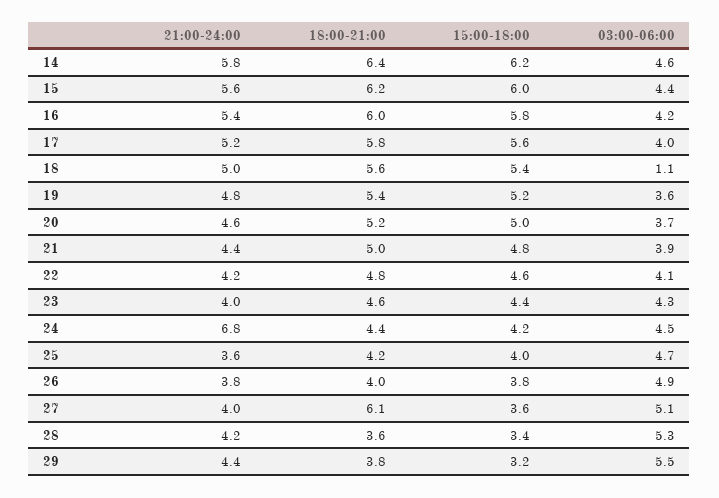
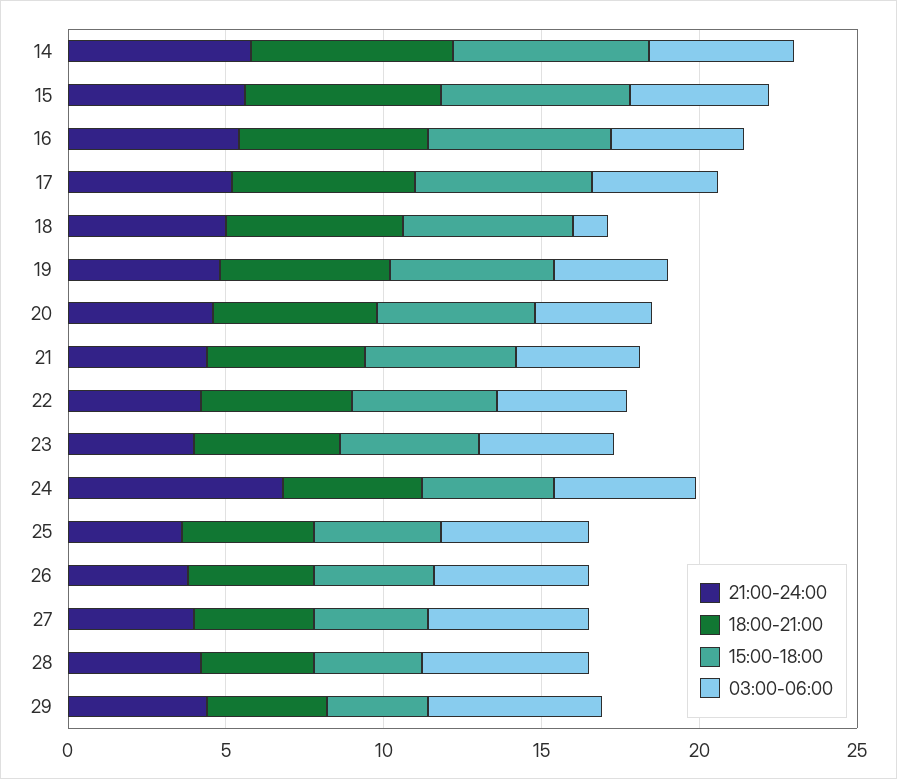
  {
    "21:00-24:00": {
      "14": 5.8,
      "15": 5.6,
      "16": 5.4,
      "17": 5.2,
      "18": 5,
      "19": 4.8,
      "20": 4.6,
      "21": 4.4,
      "22": 4.2,
      "23": 4,
      "24": 6.8,
      "25": 3.6,
      "26": 3.8,
      "27": 4,
      "28": 4.2,
      "29": 4.4
    },
    "18:00-21:00": {
      "14": 6.4,
      "15": 6.2,
      "16": 6,
      "17": 5.8,
      "18": 5.6,
      "19": 5.4,
      "20": 5.2,
      "21": 5,
      "22": 4.8,
      "23": 4.6,
      "24": 4.4,
      "25": 4.2,
      "26": 4,
-     "27": 6.1,
+     "27": 4,
      "28": 3.6,
      "29": 3.8
    },
    "15:00-18:00": {
      "14": 6.2,
      "15": 6,
      "16": 5.8,
      "17": 5.6,
      "18": 5.4,
      "19": 5.2,
      "20": 5,
      "21": 4.8,
      "22": 4.6,
      "23": 4.4,
      "24": 4.2,
      "25": 4,
      "26": 3.8,
      "27": 3.6,
      "28": 3.4,
      "29": 3.2
    },
    "03:00-06:00": {
      "14": 4.6,
      "15": 4.4,
      "16": 4.2,
      "17": 4,
      "18": 1.1,
      "19": 3.6,
      "20": 3.7,
      "21": 3.9,
      "22": 4.1,
      "23": 4.3,
      "24": 4.5,
      "25": 4.7,
      "26": 4.9,
      "27": 5.1,
      "28": 5.3,
      "29": 5.5
    }
  }

